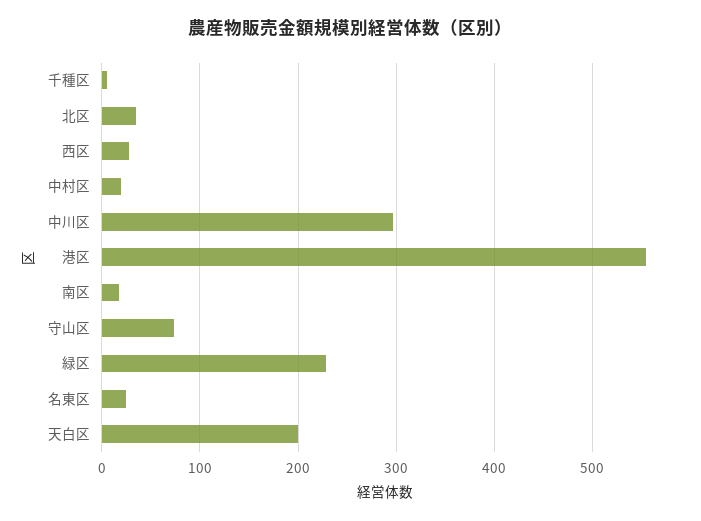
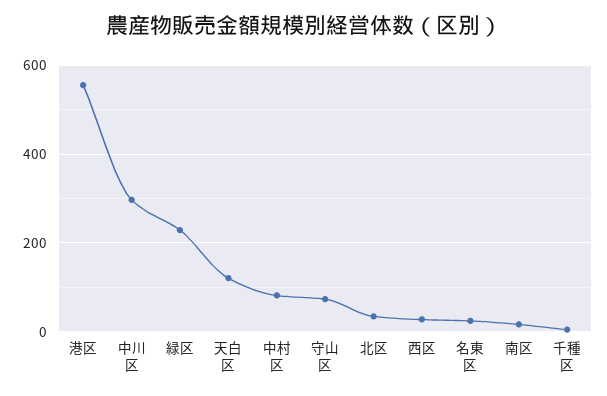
  {
    "千種区": 10,
    "北区": 40,
    "西区": 30,
-   "中村区": 20,
+   "中村区": 80,
    "中川区": 300,
    "港区": 560,
    "南区": 20,
    "守山区": 70,
    "緑区": 230,
    "名東区": 30,
-   "天白区": 200
+   "天白区": 120
  }

